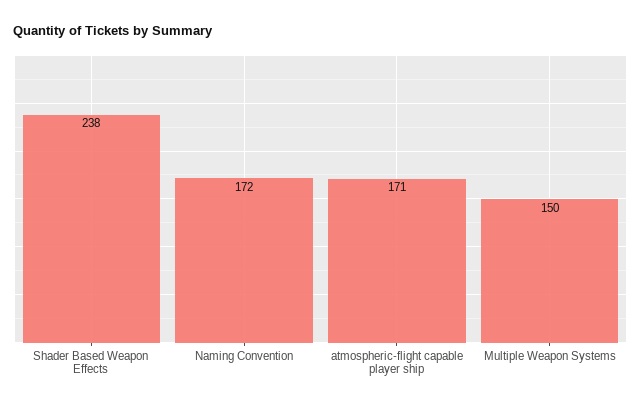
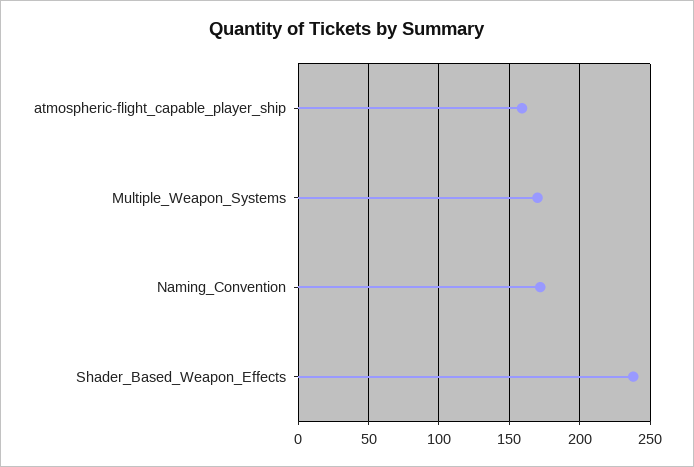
  {
    "Shader Based Weapon Effects": 238,
    "Naming Convention": 172,
-   "atmospheric-flight capable player ship": 171,
+   "atmospheric-flight capable player ship": 160,
-   "Multiple Weapon Systems": 150
+   "Multiple Weapon Systems": 170
  }

